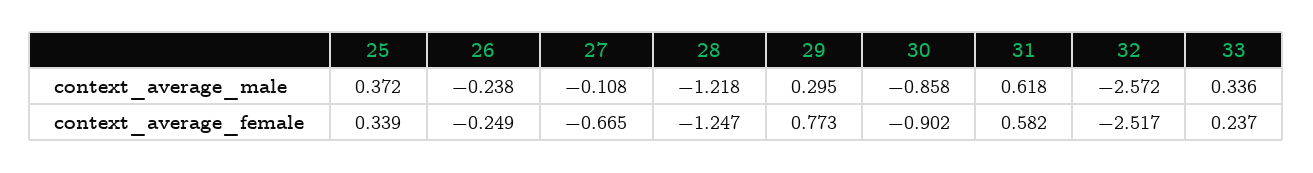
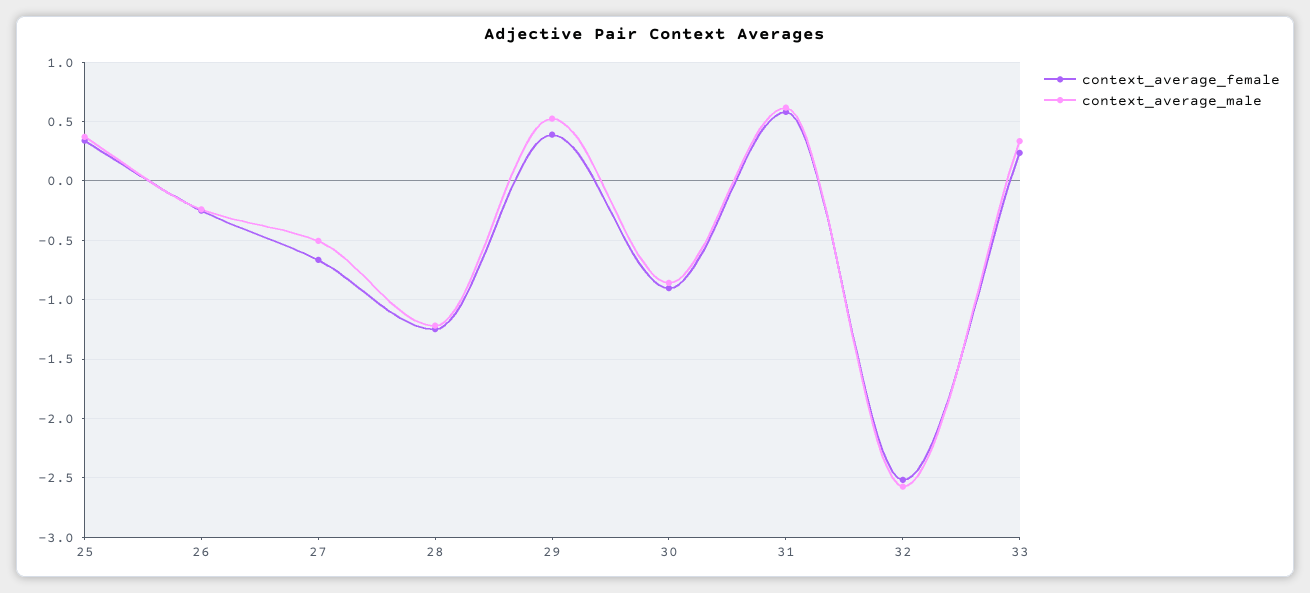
  {
    "context_average_male": {
      "25": 0.372,
      "26": -0.238,
-     "27": -0.108,
+     "27": -0.5,
      "28": -1.218,
-     "29": 0.295,
+     "29": 0.5,
      "30": -0.858,
      "31": 0.618,
      "32": -2.572,
      "33": 0.336
    },
    "context_average_female": {
      "25": 0.339,
      "26": -0.249,
      "27": -0.665,
      "28": -1.247,
-     "29": 0.773,
+     "29": 0.4,
      "30": -0.902,
      "31": 0.582,
      "32": -2.517,
      "33": 0.237
    }
  }

